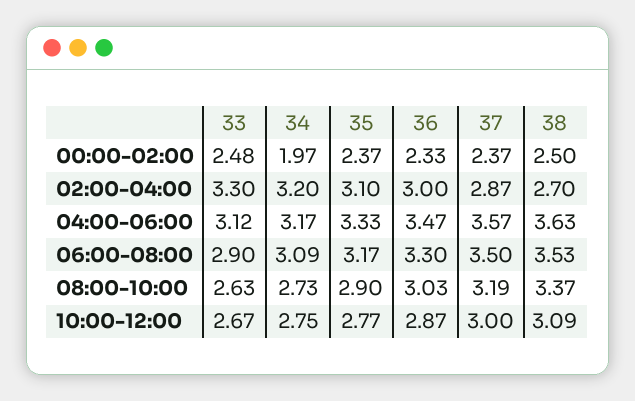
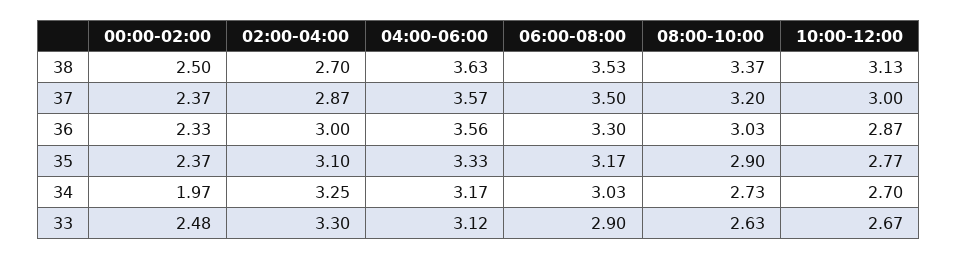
  {
    "33": {
      "00:00-02:00": 2.48,
      "02:00-04:00": 3.3,
      "04:00-06:00": 3.12,
      "06:00-08:00": 2.9,
      "08:00-10:00": 2.63,
      "10:00-12:00": 2.67
    },
    "34": {
      "00:00-02:00": 1.97,
-     "02:00-04:00": 3.2,
+     "02:00-04:00": 3.25,
      "04:00-06:00": 3.17,
-     "06:00-08:00": 3.09,
+     "06:00-08:00": 3.03,
      "08:00-10:00": 2.73,
-     "10:00-12:00": 2.75
+     "10:00-12:00": 2.7
    },
    "35": {
      "00:00-02:00": 2.37,
      "02:00-04:00": 3.1,
      "04:00-06:00": 3.33,
      "06:00-08:00": 3.17,
      "08:00-10:00": 2.9,
      "10:00-12:00": 2.77
    },
    "36": {
      "00:00-02:00": 2.33,
      "02:00-04:00": 3,
-     "04:00-06:00": 3.47,
+     "04:00-06:00": 3.56,
      "06:00-08:00": 3.3,
      "08:00-10:00": 3.03,
      "10:00-12:00": 2.87
    },
    "37": {
      "00:00-02:00": 2.37,
      "02:00-04:00": 2.87,
      "04:00-06:00": 3.57,
      "06:00-08:00": 3.5,
-     "08:00-10:00": 3.19,
+     "08:00-10:00": 3.2,
      "10:00-12:00": 3
    },
    "38": {
      "00:00-02:00": 2.5,
      "02:00-04:00": 2.7,
      "04:00-06:00": 3.63,
      "06:00-08:00": 3.53,
      "08:00-10:00": 3.37,
-     "10:00-12:00": 3.09
+     "10:00-12:00": 3.13
    }
  }

